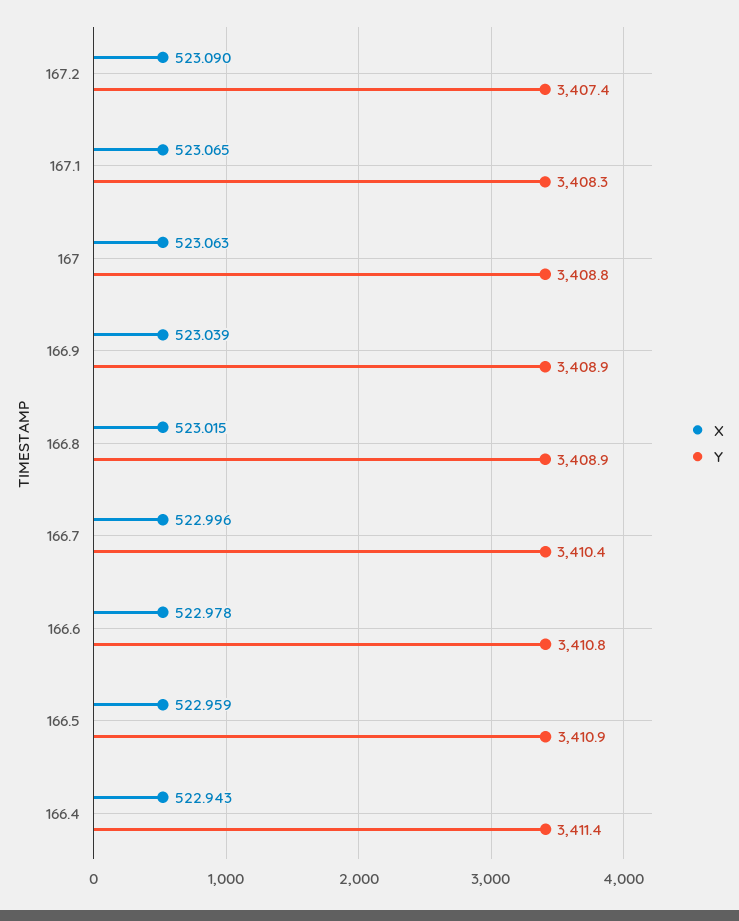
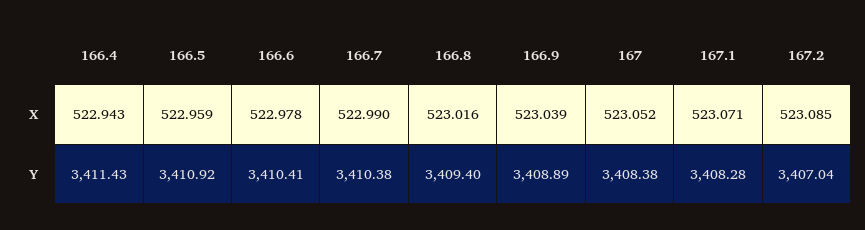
  {
    "X": {
-     "167.2": 523.09,
+     "167.2": 523.085,
-     "167.1": 523.065,
+     "167.1": 523.071,
-     "167": 523.063,
+     "167": 523.052,
      "166.9": 523.039,
-     "166.8": 523.015,
+     "166.8": 523.016,
-     "166.7": 522.996,
+     "166.7": 522.99,
      "166.6": 522.978,
      "166.5": 522.959,
      "166.4": 522.943
    },
    "Y": {
-     "167.2": 3407.4,
+     "167.2": 3407.04,
      "167.1": 3408.28,
-     "167": 3408.8,
+     "167": 3408.38,
      "166.9": 3408.89,
-     "166.8": 3408.9,
+     "166.8": 3409.4,
      "166.7": 3410.38,
-     "166.6": 3410.8,
+     "166.6": 3410.41,
      "166.5": 3410.92,
      "166.4": 3411.43
    }
  }

